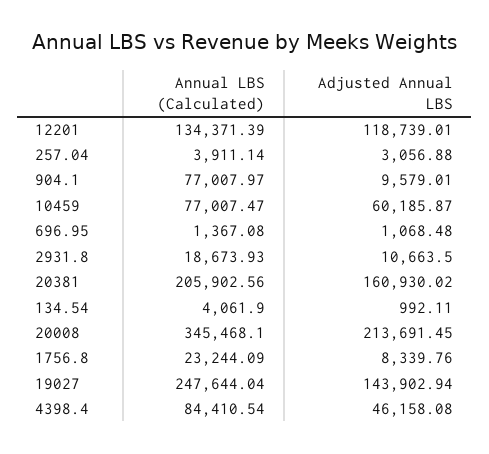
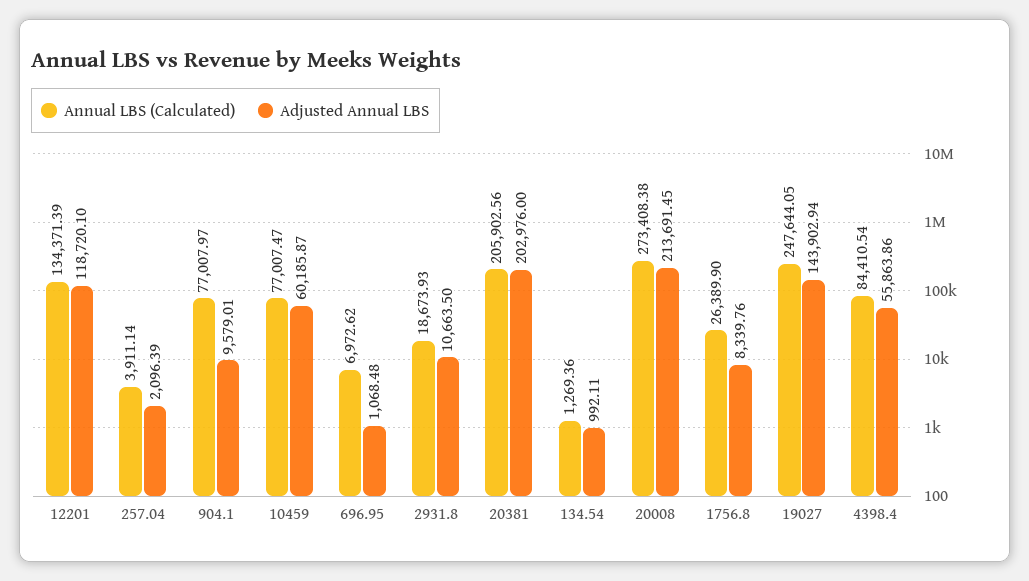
  {
    "Annual LBS (Calculated)": {
      "12201": 134371.39,
      "257.04": 3911.14,
      "904.1": 77007.97,
      "10459": 77007.47,
-     "696.95": 1367.08,
+     "696.95": 6972.62,
      "2931.8": 18673.93,
      "20381": 205902.56,
-     "134.54": 4061.9,
+     "134.54": 1269.36,
-     "20008": 345468.1,
+     "20008": 273408.38,
-     "1756.8": 23244.09,
+     "1756.8": 26389.9,
-     "19027": 247644.04,
+     "19027": 247644.05,
      "4398.4": 84410.54
    },
    "Adjusted Annual LBS": {
-     "12201": 118739.01,
+     "12201": 118720.1,
-     "257.04": 3056.88,
+     "257.04": 2096.39,
      "904.1": 9579.01,
      "10459": 60185.87,
      "696.95": 1068.48,
      "2931.8": 10663.5,
-     "20381": 160930.02,
+     "20381": 202976,
      "134.54": 992.11,
      "20008": 213691.45,
      "1756.8": 8339.76,
      "19027": 143902.94,
-     "4398.4": 46158.08
+     "4398.4": 55863.86
    }
  }

